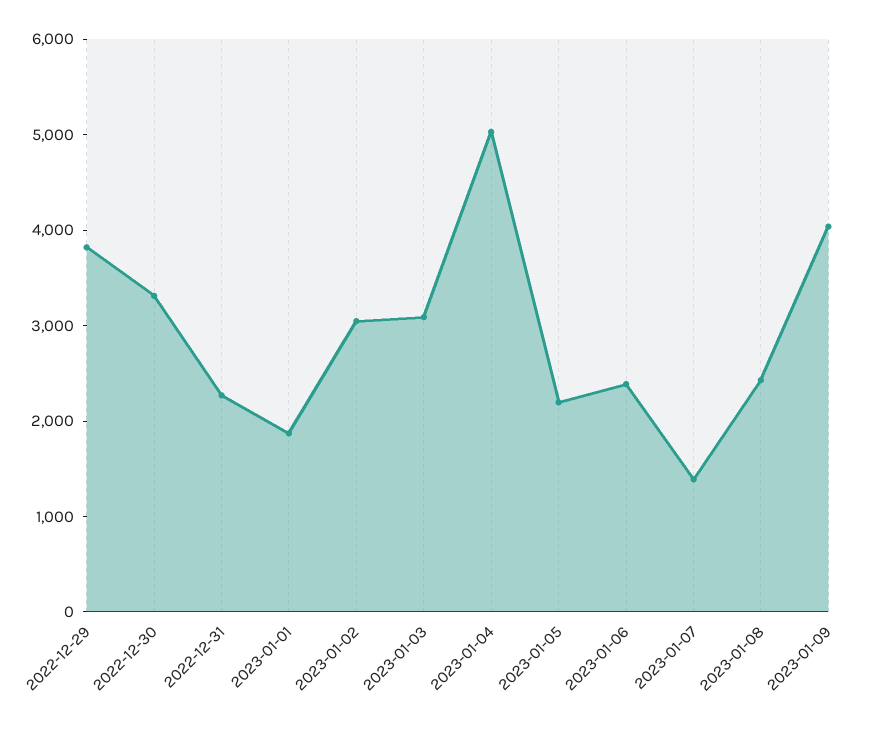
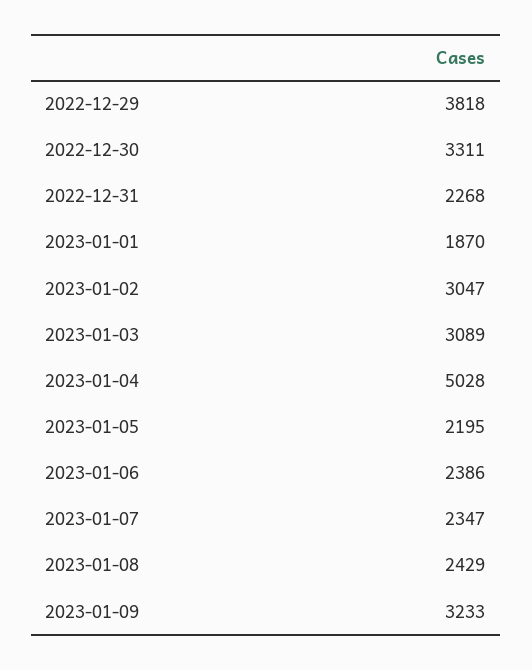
  {
    "2022-12-29": 3818,
    "2022-12-30": 3311,
    "2022-12-31": 2268,
    "2023-01-01": 1870,
    "2023-01-02": 3047,
    "2023-01-03": 3089,
    "2023-01-04": 5028,
    "2023-01-05": 2195,
    "2023-01-06": 2386,
-   "2023-01-07": 1400,
+   "2023-01-07": 2347,
    "2023-01-08": 2429,
-   "2023-01-09": 4000
+   "2023-01-09": 3233
  }

